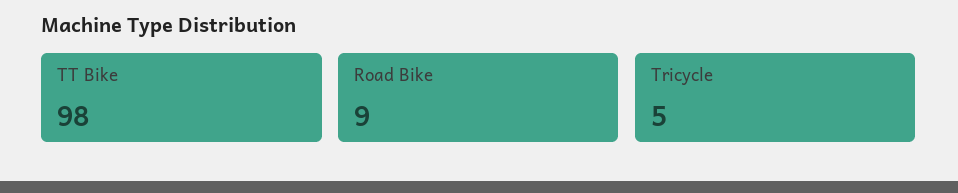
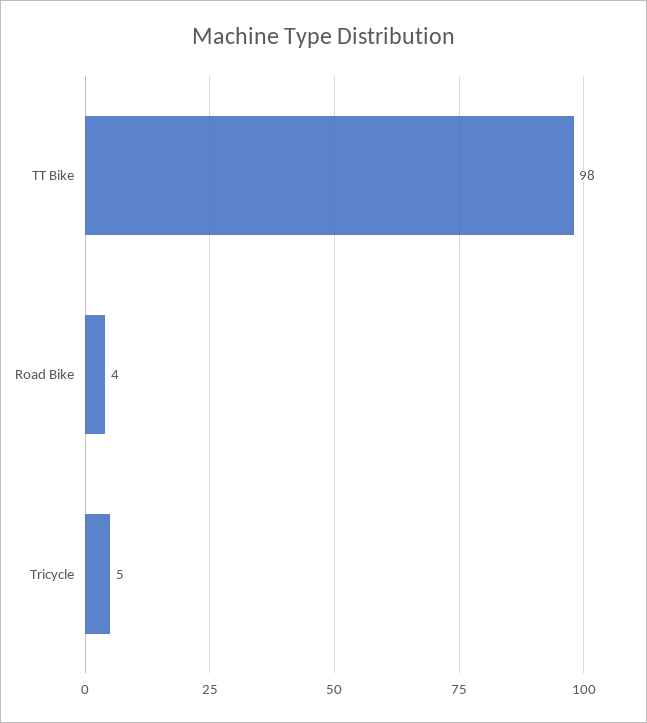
  {
    "TT Bike": 98,
-   "Road Bike": 9,
+   "Road Bike": 4,
    "Tricycle": 5
  }

